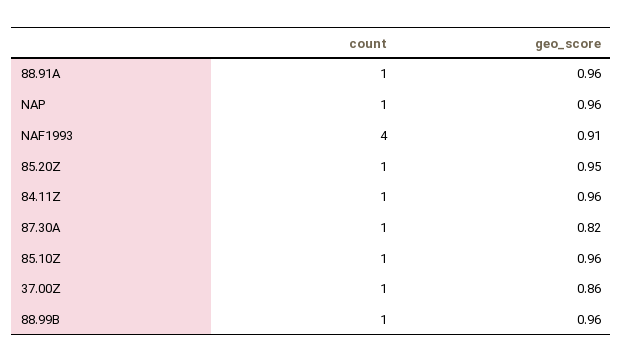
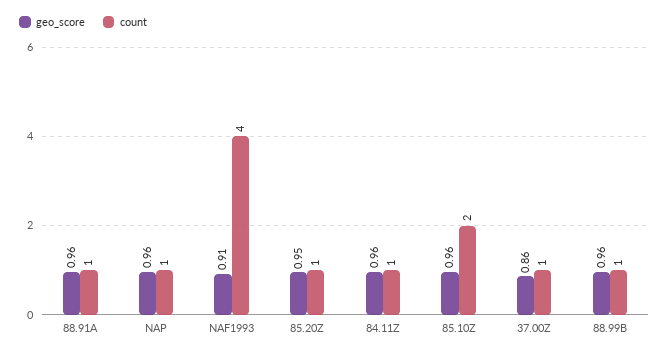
  {
    "count": {
      "88.91A": 1,
      "NAP": 1,
      "NAF1993": 4,
      "85.20Z": 1,
      "84.11Z": 1,
-     "87.30A": 1,
-     "85.10Z": 1,
+     "85.10Z": 2,
      "37.00Z": 1,
      "88.99B": 1
    },
    "geo_score": {
      "88.91A": 0.96,
      "NAP": 0.96,
      "NAF1993": 0.91,
      "85.20Z": 0.95,
      "84.11Z": 0.96,
-     "87.30A": 0.82,
      "85.10Z": 0.96,
      "37.00Z": 0.86,
      "88.99B": 0.96
    }
  }

